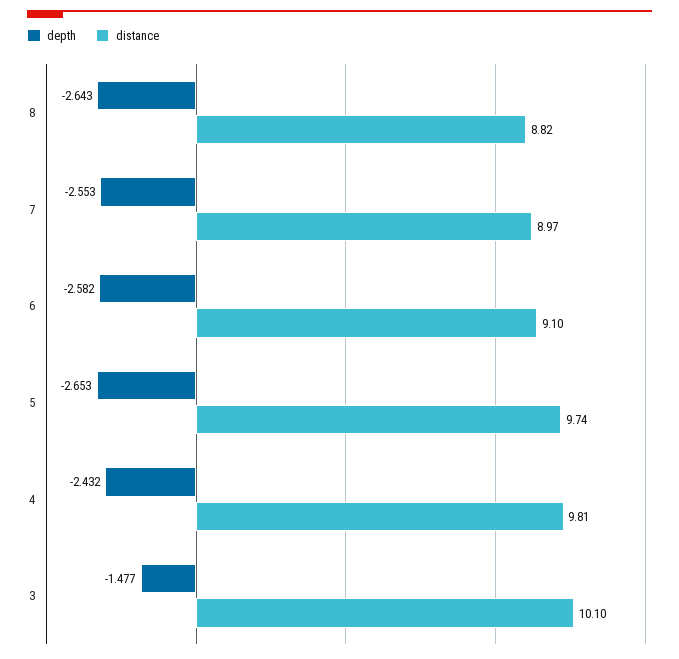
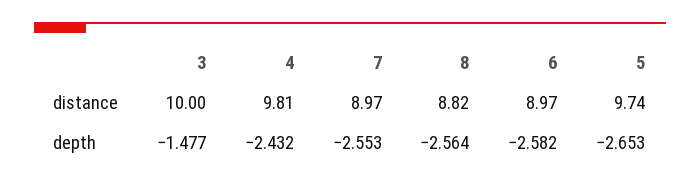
  {
    "depth": {
-     "8": -2.643,
+     "8": -2.564,
      "7": -2.553,
      "6": -2.582,
      "5": -2.653,
      "4": -2.432,
      "3": -1.477
    },
    "distance": {
      "8": 8.82,
      "7": 8.97,
-     "6": 9.1,
+     "6": 8.97,
      "5": 9.74,
      "4": 9.81,
-     "3": 10.1
+     "3": 10
    }
  }

